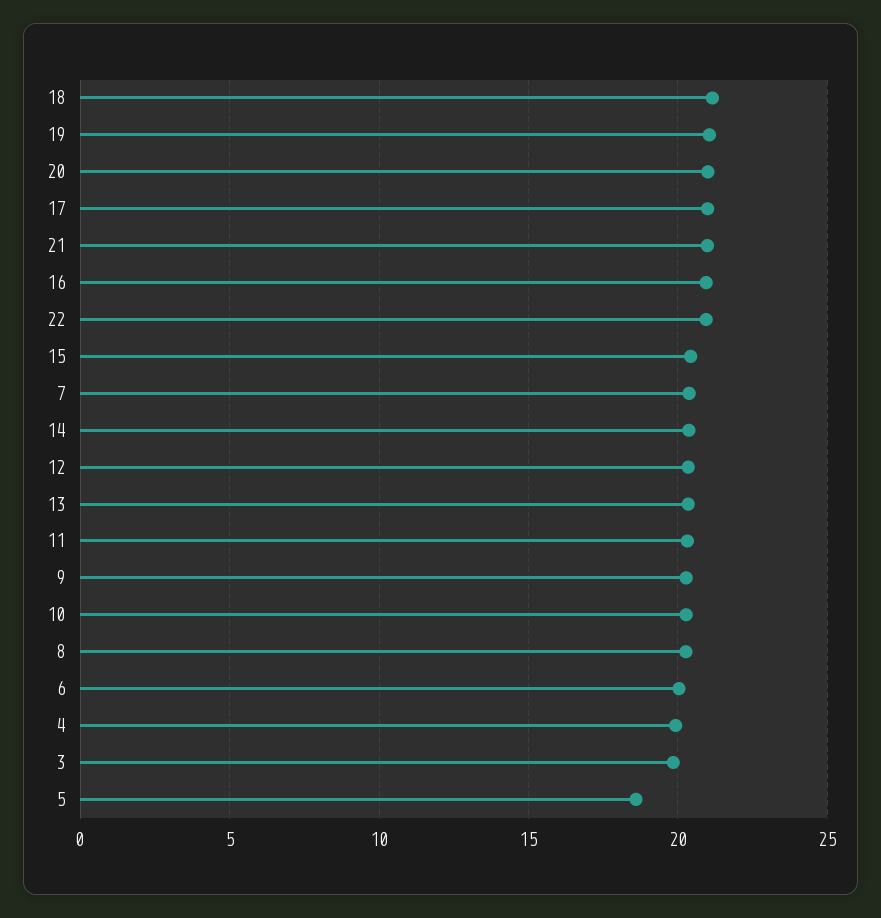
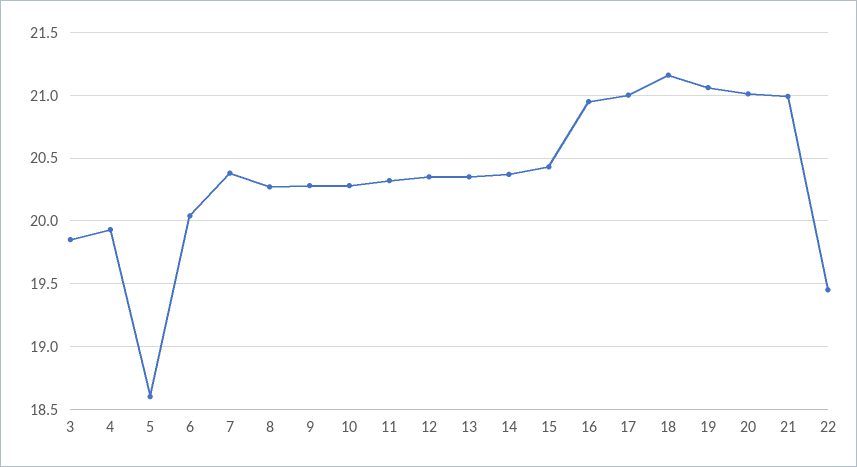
  {
    "18": 21.15,
    "19": 21.05,
    "20": 21,
    "17": 21,
    "21": 21,
    "16": 20.95,
-   "22": 21,
+   "22": 19.45,
    "15": 20.45,
    "7": 20.4,
    "14": 20.35,
    "12": 20.35,
    "13": 20.35,
    "11": 20.3,
    "9": 20.3,
    "10": 20.3,
    "8": 20.25,
    "6": 20.05,
    "4": 19.95,
    "3": 19.85,
    "5": 18.6
  }

